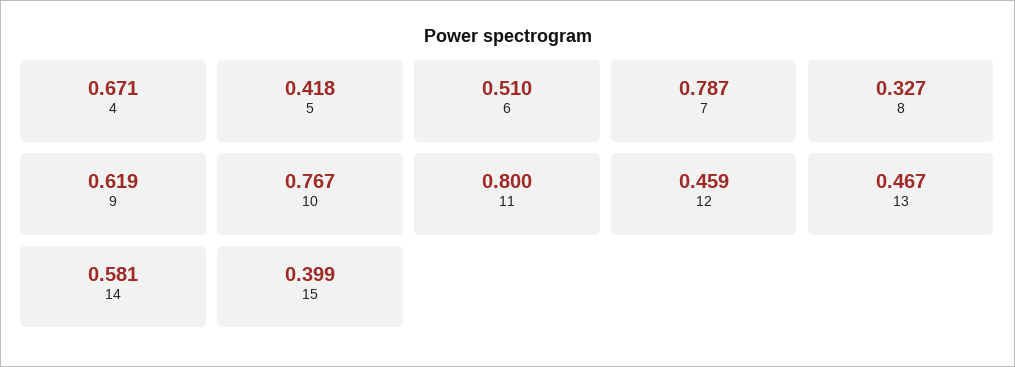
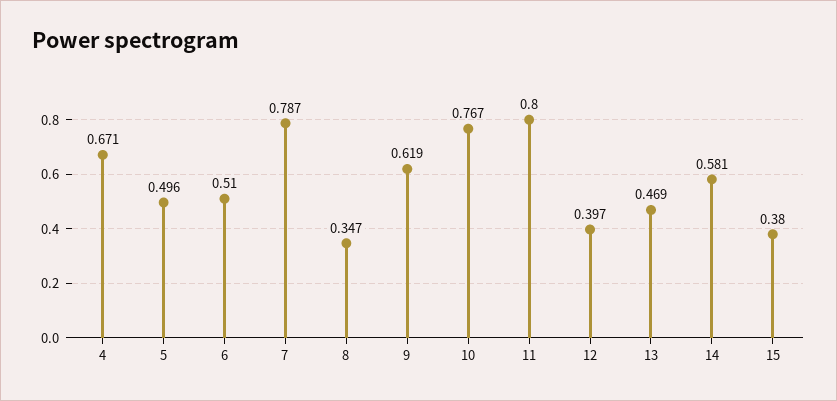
  {
    "4": 0.671,
-   "5": 0.418,
+   "5": 0.496,
    "6": 0.51,
    "7": 0.787,
-   "8": 0.327,
+   "8": 0.347,
    "9": 0.619,
    "10": 0.767,
    "11": 0.8,
-   "12": 0.459,
+   "12": 0.397,
-   "13": 0.467,
+   "13": 0.469,
    "14": 0.581,
-   "15": 0.399
+   "15": 0.38
  }

